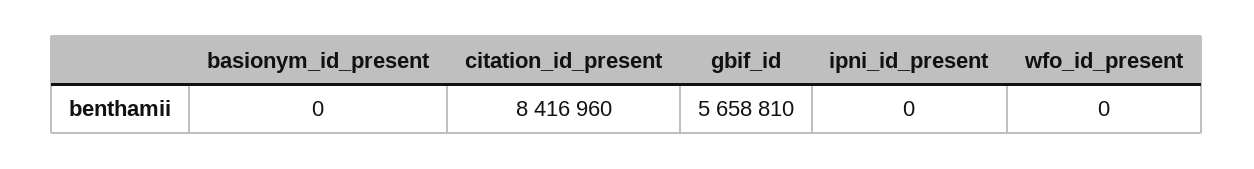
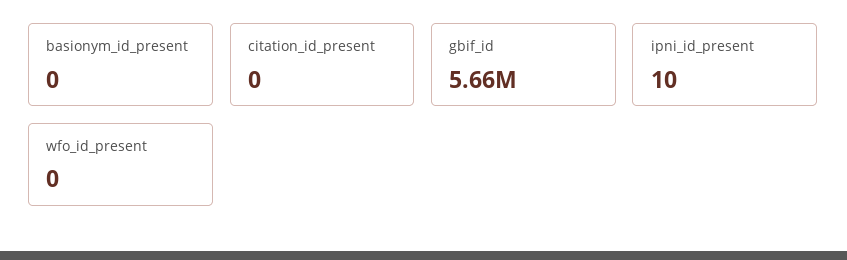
  {
    "basionym_id_present": 0,
-   "citation_id_present": 8416960,
+   "citation_id_present": 0,
    "gbif_id": 5658810,
-   "ipni_id_present": 0,
+   "ipni_id_present": 10,
    "wfo_id_present": 0
  }

